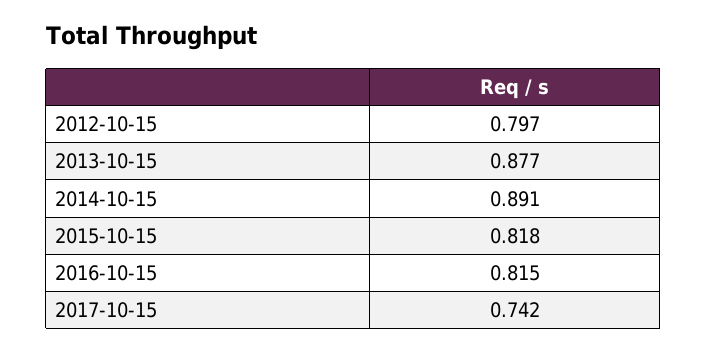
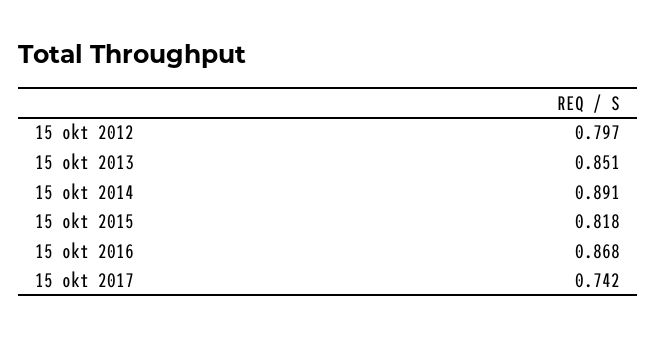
  {
    "2012-10-15": 0.797,
-   "2013-10-15": 0.877,
+   "2013-10-15": 0.851,
    "2014-10-15": 0.891,
    "2015-10-15": 0.818,
-   "2016-10-15": 0.815,
+   "2016-10-15": 0.868,
    "2017-10-15": 0.742
  }

